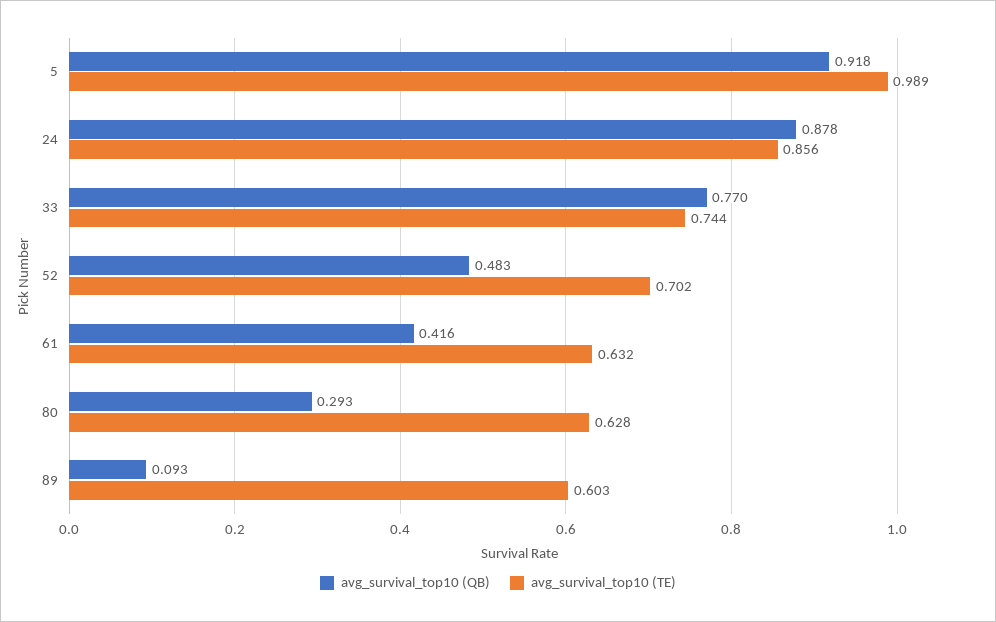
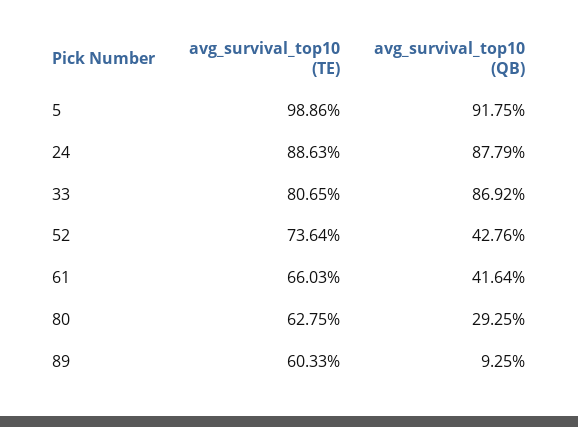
  {
    "avg_survival_top10 (QB)": {
      "5": 0.9175,
      "24": 0.8779,
-     "33": 0.77,
+     "33": 0.8692,
-     "52": 0.483,
+     "52": 0.4276,
      "61": 0.4164,
      "80": 0.2925,
      "89": 0.0925
    },
    "avg_survival_top10 (TE)": {
      "5": 0.9886,
-     "24": 0.856,
+     "24": 0.8863,
-     "33": 0.744,
+     "33": 0.8065,
-     "52": 0.702,
+     "52": 0.7364,
-     "61": 0.632,
+     "61": 0.6603,
      "80": 0.6275,
      "89": 0.6033
    }
  }

